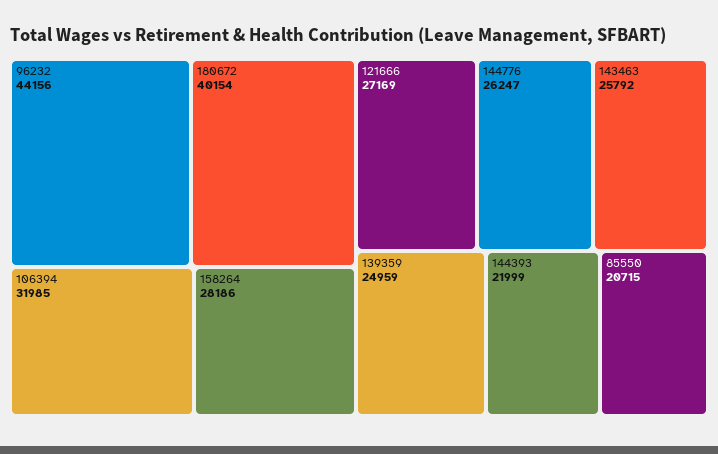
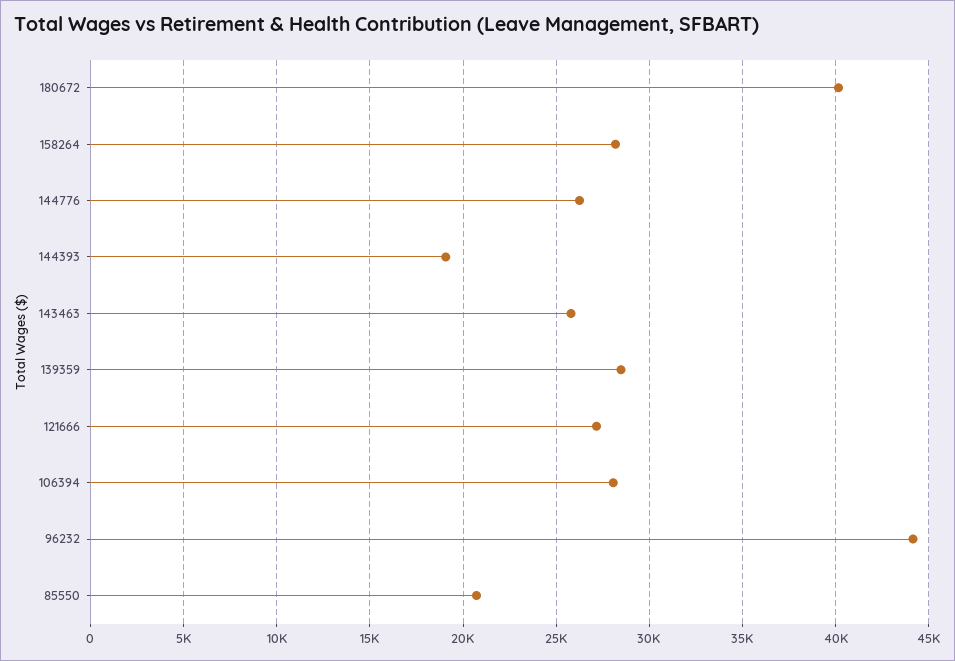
  {
    "96232": 44156,
    "180672": 40154,
-   "106394": 31985,
+   "106394": 28000,
    "158264": 28186,
    "121666": 27169,
    "144776": 26247,
    "143463": 25792,
-   "139359": 24959,
+   "139359": 28500,
-   "144393": 21999,
+   "144393": 19000,
    "85550": 20715
  }

